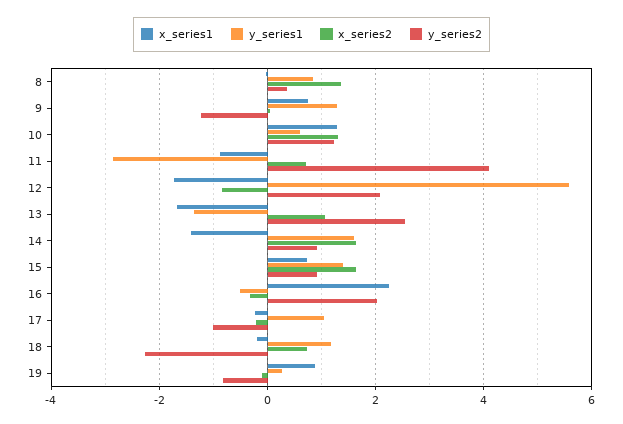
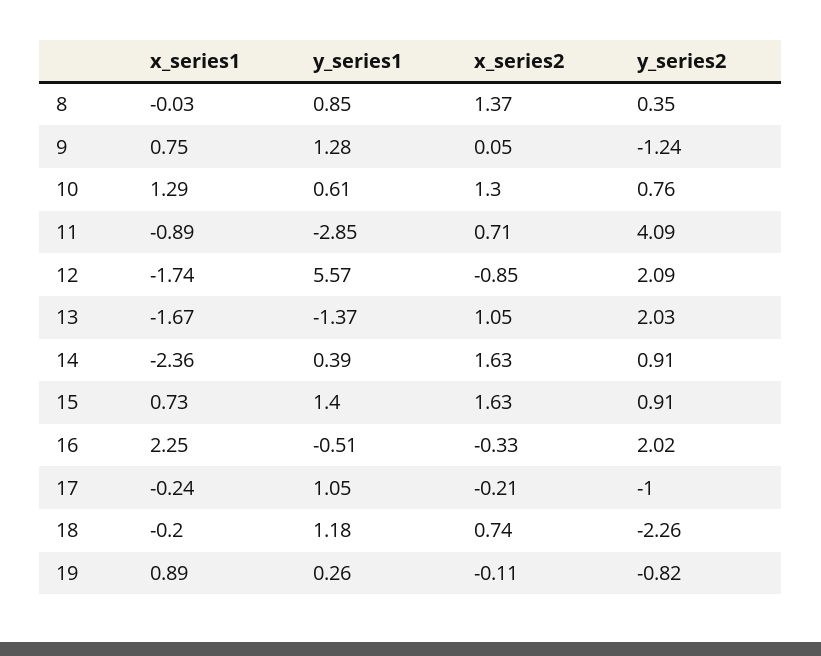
  {
    "x_series1": {
      "8": -0.03,
      "9": 0.75,
      "10": 1.29,
      "11": -0.89,
      "12": -1.74,
      "13": -1.67,
-     "14": -1.4,
+     "14": -2.36,
      "15": 0.73,
      "16": 2.25,
      "17": -0.24,
      "18": -0.2,
      "19": 0.89
    },
    "y_series1": {
      "8": 0.85,
      "9": 1.28,
      "10": 0.61,
      "11": -2.85,
      "12": 5.57,
      "13": -1.37,
-     "14": 1.6,
+     "14": 0.39,
      "15": 1.4,
      "16": -0.51,
      "17": 1.05,
      "18": 1.18,
      "19": 0.26
    },
    "x_series2": {
      "8": 1.37,
      "9": 0.05,
      "10": 1.3,
      "11": 0.71,
      "12": -0.85,
      "13": 1.05,
      "14": 1.63,
      "15": 1.63,
      "16": -0.33,
      "17": -0.21,
      "18": 0.74,
      "19": -0.11
    },
    "y_series2": {
      "8": 0.35,
      "9": -1.24,
-     "10": 1.2,
+     "10": 0.76,
      "11": 4.09,
      "12": 2.09,
-     "13": 2.6,
+     "13": 2.03,
      "14": 0.91,
      "15": 0.91,
      "16": 2.02,
      "17": -1,
      "18": -2.26,
      "19": -0.82
    }
  }

